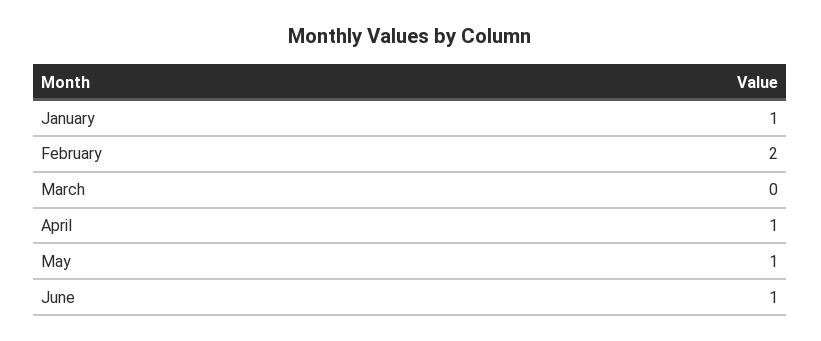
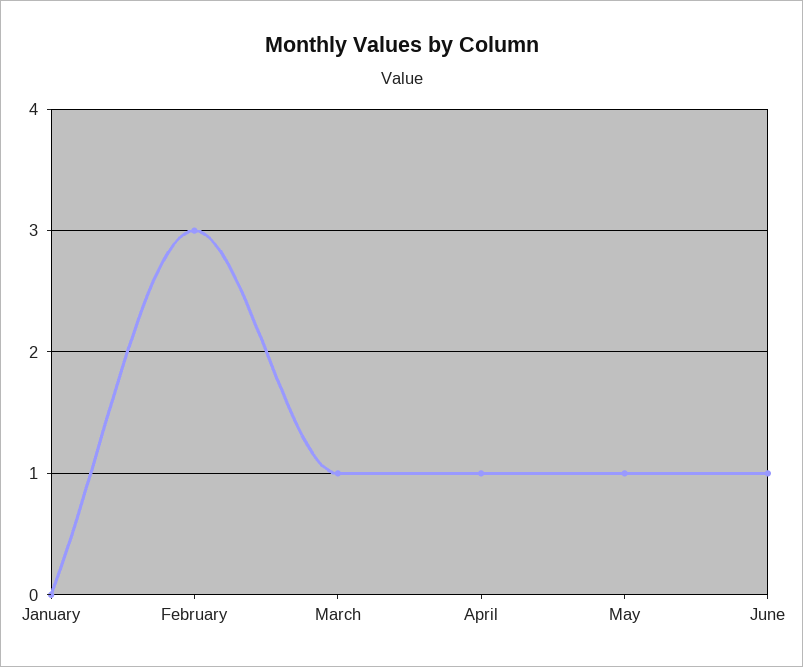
  {
-   "January": 1,
+   "January": 0,
-   "February": 2,
+   "February": 3,
-   "March": 0,
+   "March": 1,
    "April": 1,
    "May": 1,
    "June": 1
  }

